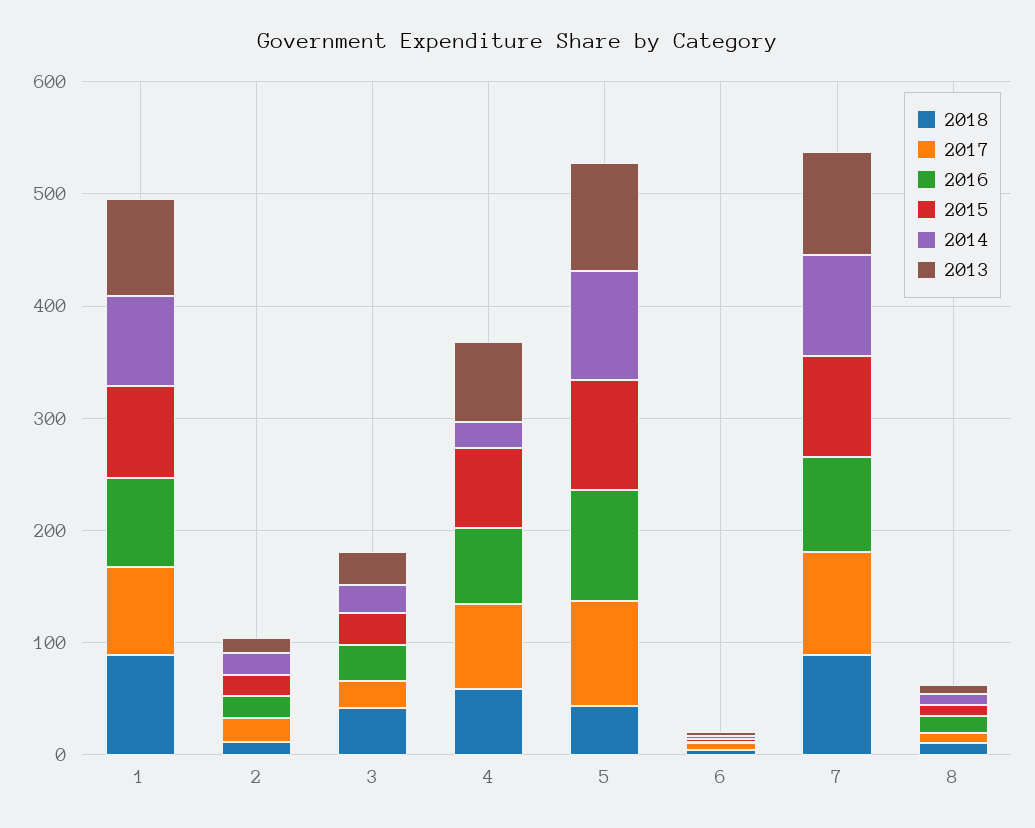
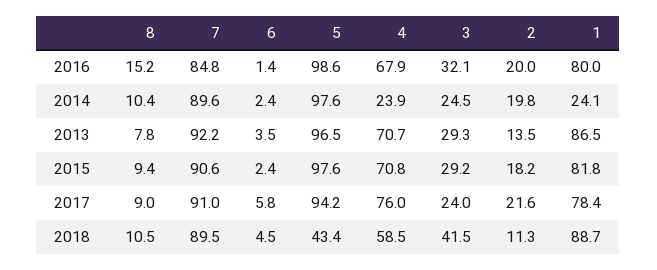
  {
    "2018": {
      "1": 88.7,
      "2": 11.3,
      "3": 41.5,
      "4": 58.5,
      "5": 43.4,
      "6": 4.5,
      "7": 89.5,
      "8": 10.5
    },
    "2017": {
      "1": 78.4,
      "2": 21.6,
      "3": 24,
      "4": 76,
      "5": 94.2,
      "6": 5.8,
      "7": 91,
      "8": 9
    },
    "2016": {
      "1": 80,
      "2": 20,
      "3": 32.1,
      "4": 67.9,
      "5": 98.6,
      "6": 1.4,
      "7": 84.8,
      "8": 15.2
    },
    "2015": {
      "1": 81.8,
      "2": 18.2,
      "3": 29.2,
      "4": 70.8,
      "5": 97.6,
      "6": 2.4,
      "7": 90.6,
      "8": 9.4
    },
    "2014": {
-     "1": 80,
+     "1": 24.1,
      "2": 19.8,
      "3": 24.5,
      "4": 23.9,
      "5": 97.6,
      "6": 2.4,
      "7": 89.6,
      "8": 10.4
    },
    "2013": {
      "1": 86.5,
      "2": 13.5,
      "3": 29.3,
      "4": 70.7,
      "5": 96.5,
      "6": 3.5,
      "7": 92.2,
      "8": 7.8
    }
  }

